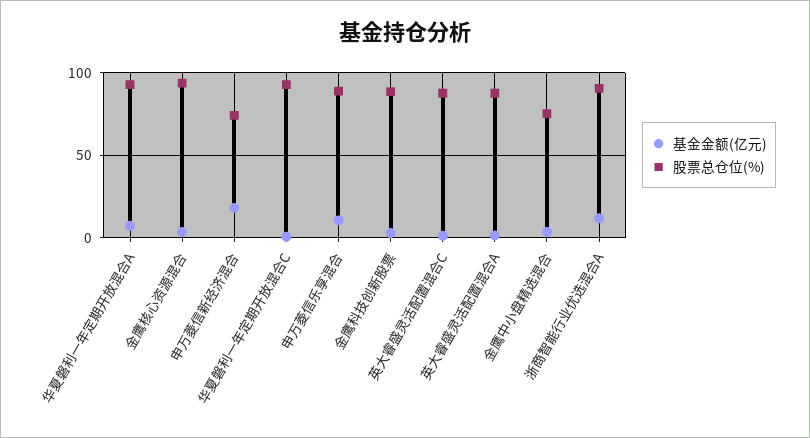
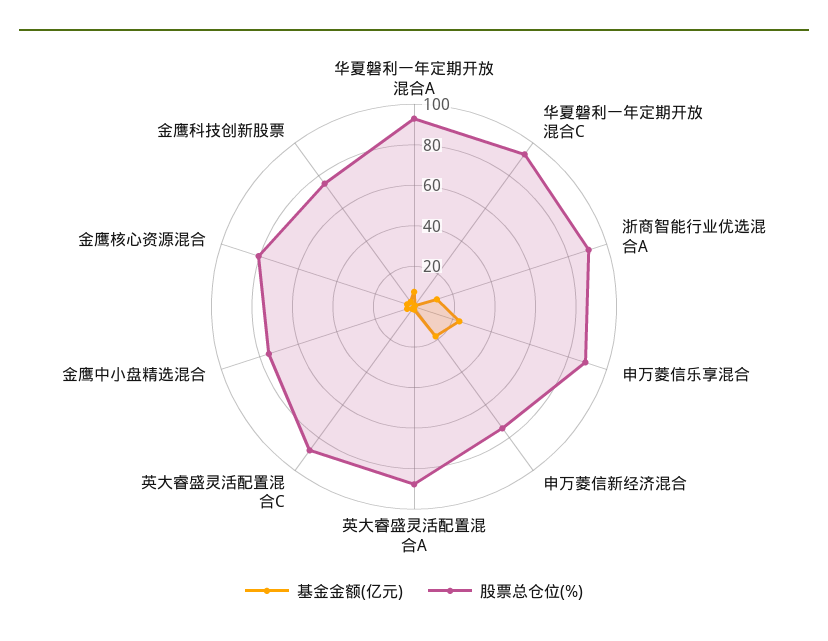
  {
    "基金金额(亿元)": {
      "华夏磐利一年定期开放混合A": 5,
      "金鹰核心资源混合": 5,
      "申万菱信新经济混合": 20,
      "华夏磐利一年定期开放混合C": 0,
-     "申万菱信乐享混合": 10,
+     "申万菱信乐享混合": 25,
      "金鹰科技创新股票": 5,
      "英大睿盛灵活配置混合C": 0,
      "英大睿盛灵活配置混合A": 0,
      "金鹰中小盘精选混合": 5,
      "浙商智能行业优选混合A": 10
    },
    "股票总仓位(%)": {
      "华夏磐利一年定期开放混合A": 95,
-     "金鹰核心资源混合": 95,
+     "金鹰核心资源混合": 80,
      "申万菱信新经济混合": 75,
      "华夏磐利一年定期开放混合C": 95,
      "申万菱信乐享混合": 90,
-     "金鹰科技创新股票": 90,
+     "金鹰科技创新股票": 75,
      "英大睿盛灵活配置混合C": 90,
      "英大睿盛灵活配置混合A": 90,
      "金鹰中小盘精选混合": 75,
      "浙商智能行业优选混合A": 90
    }
  }

